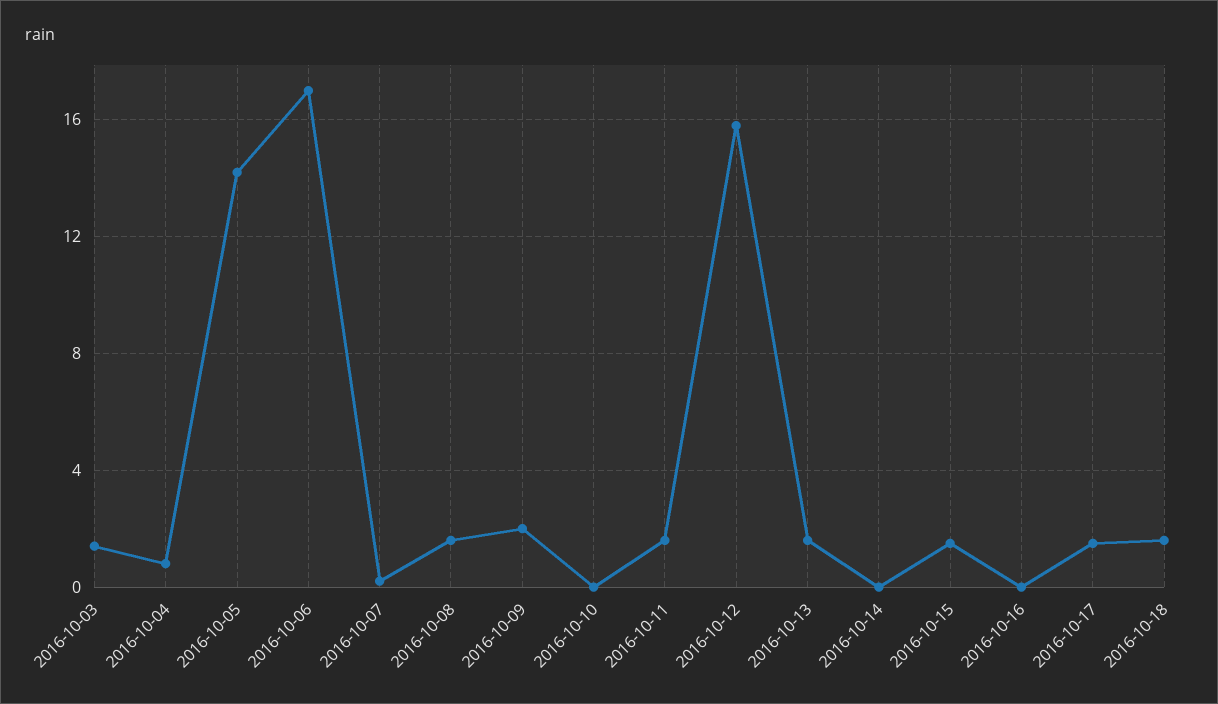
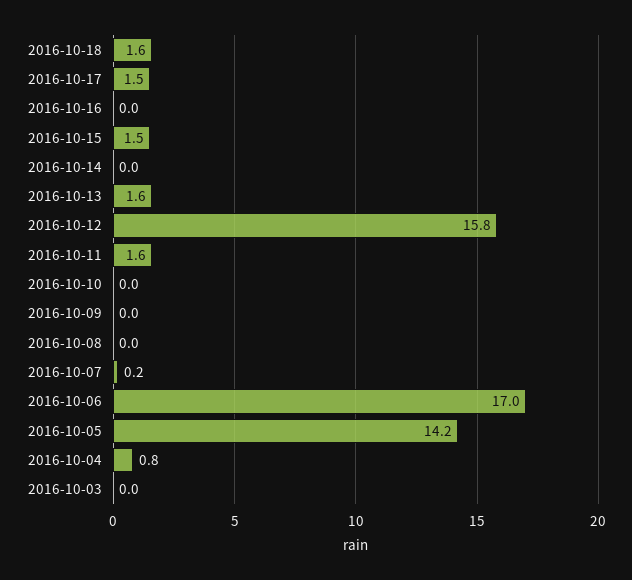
  {
-   "2016-10-03": 1.5,
+   "2016-10-03": 0,
    "2016-10-04": 0.8,
    "2016-10-05": 14.2,
    "2016-10-06": 17,
    "2016-10-07": 0.2,
-   "2016-10-08": 1.5,
+   "2016-10-08": 0,
-   "2016-10-09": 2,
+   "2016-10-09": 0,
    "2016-10-10": 0,
    "2016-10-11": 1.6,
    "2016-10-12": 15.8,
    "2016-10-13": 1.6,
    "2016-10-14": 0,
    "2016-10-15": 1.5,
    "2016-10-16": 0,
    "2016-10-17": 1.5,
    "2016-10-18": 1.6
  }

